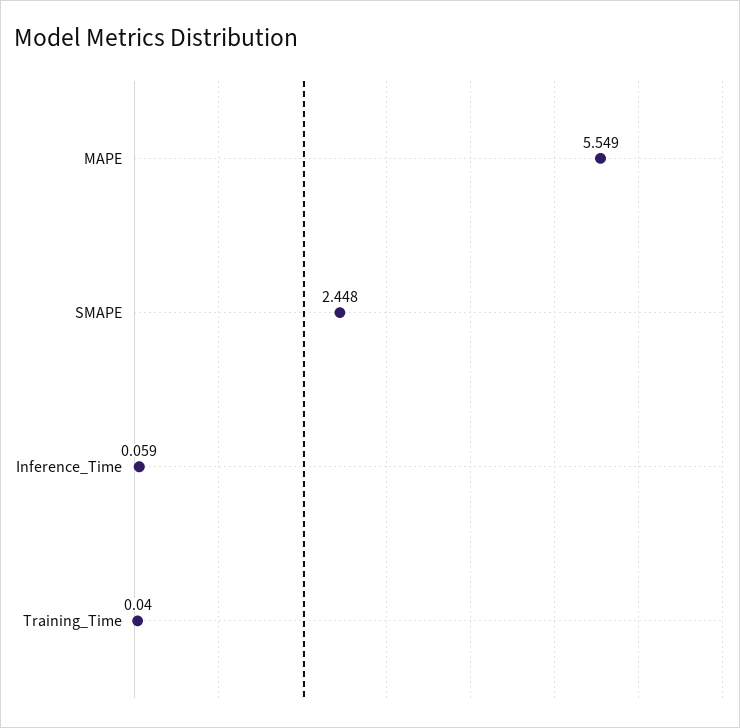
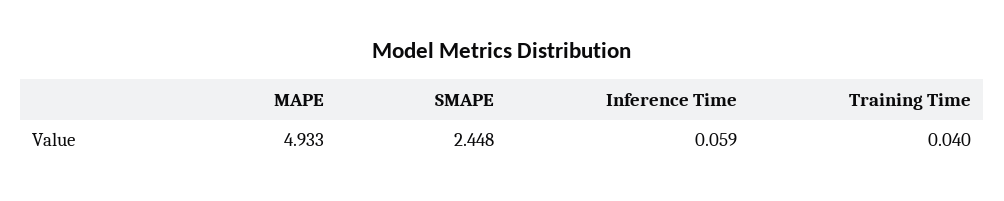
  {
-   "MAPE": 5.549,
+   "MAPE": 4.933,
    "SMAPE": 2.448,
    "Inference_Time": 0.059,
    "Training_Time": 0.04
  }

